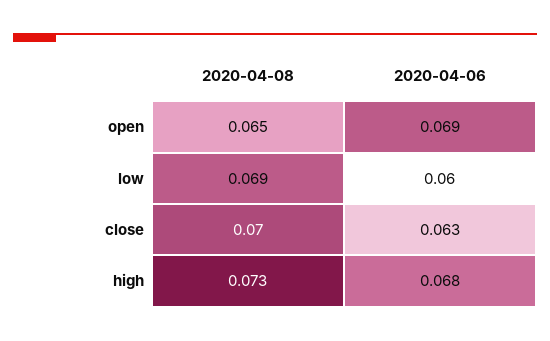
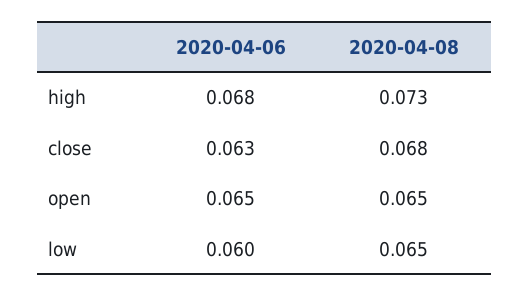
  {
    "2020-04-08": {
      "open": 0.065,
-     "low": 0.069,
+     "low": 0.065,
-     "close": 0.07,
+     "close": 0.068,
      "high": 0.073
    },
    "2020-04-06": {
-     "open": 0.069,
+     "open": 0.065,
      "low": 0.06,
      "close": 0.063,
      "high": 0.068
    }
  }

